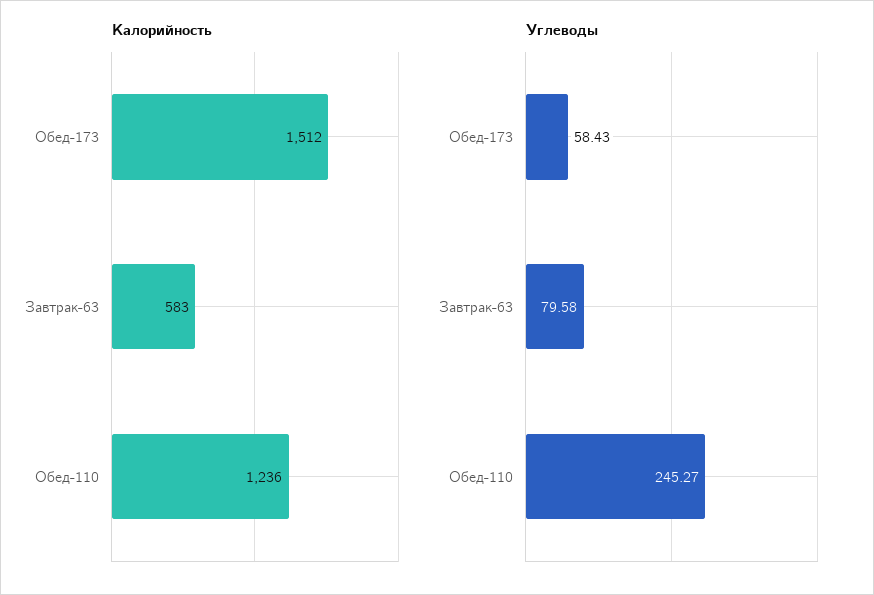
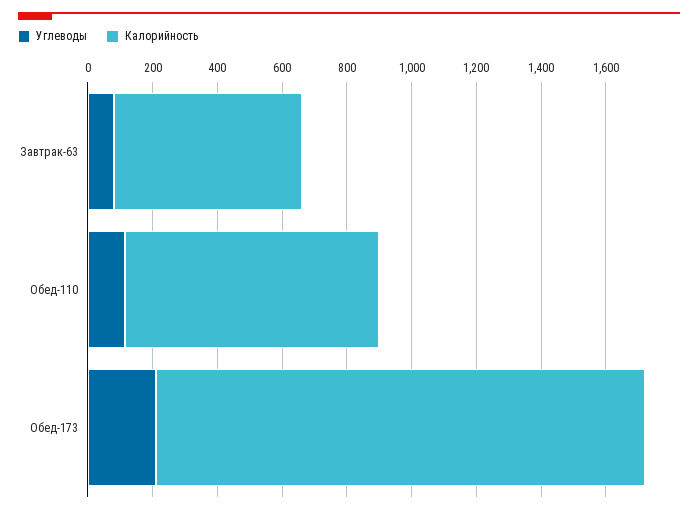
  {
    "Калорийность": {
      "Обед-173": 1512,
      "Завтрак-63": 583,
-     "Обед-110": 1236
+     "Обед-110": 800
    },
    "Углеводы": {
-     "Обед-173": 58.43,
+     "Обед-173": 200,
      "Завтрак-63": 79.58,
-     "Обед-110": 245.27
+     "Обед-110": 100
    }
  }

